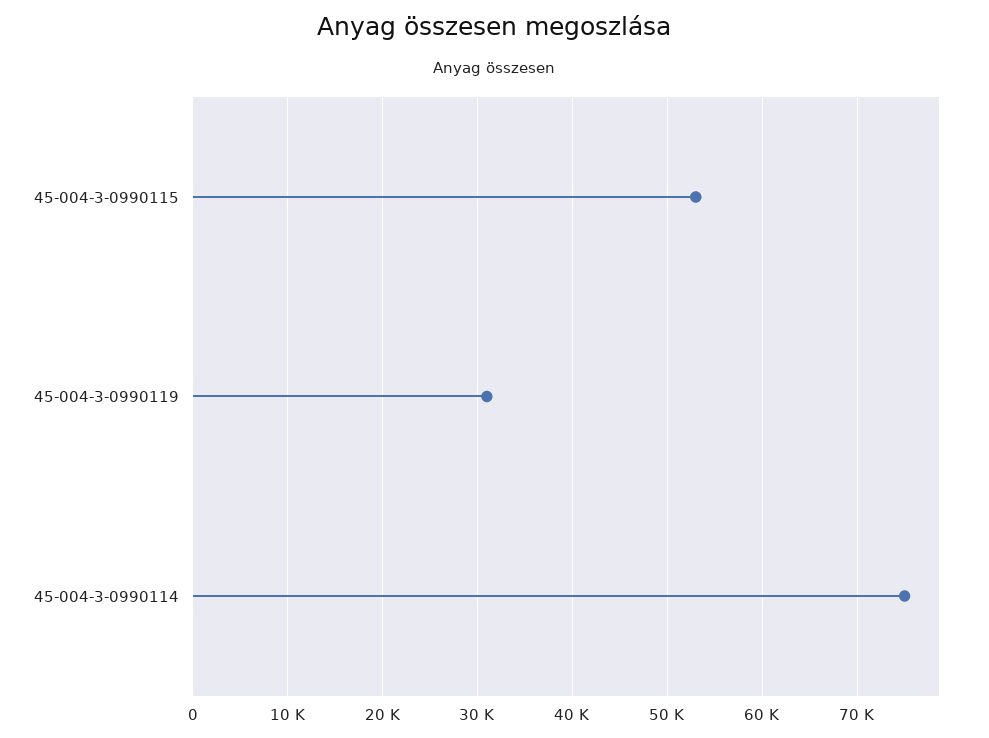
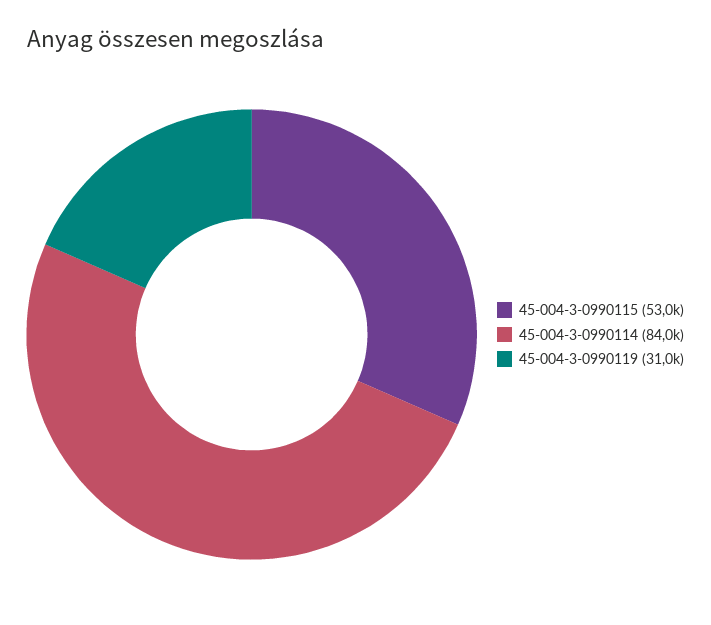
  {
    "45-004-3-0990115": 53000,
    "45-004-3-0990119": 31000,
-   "45-004-3-0990114": 75000
+   "45-004-3-0990114": 84000
  }

